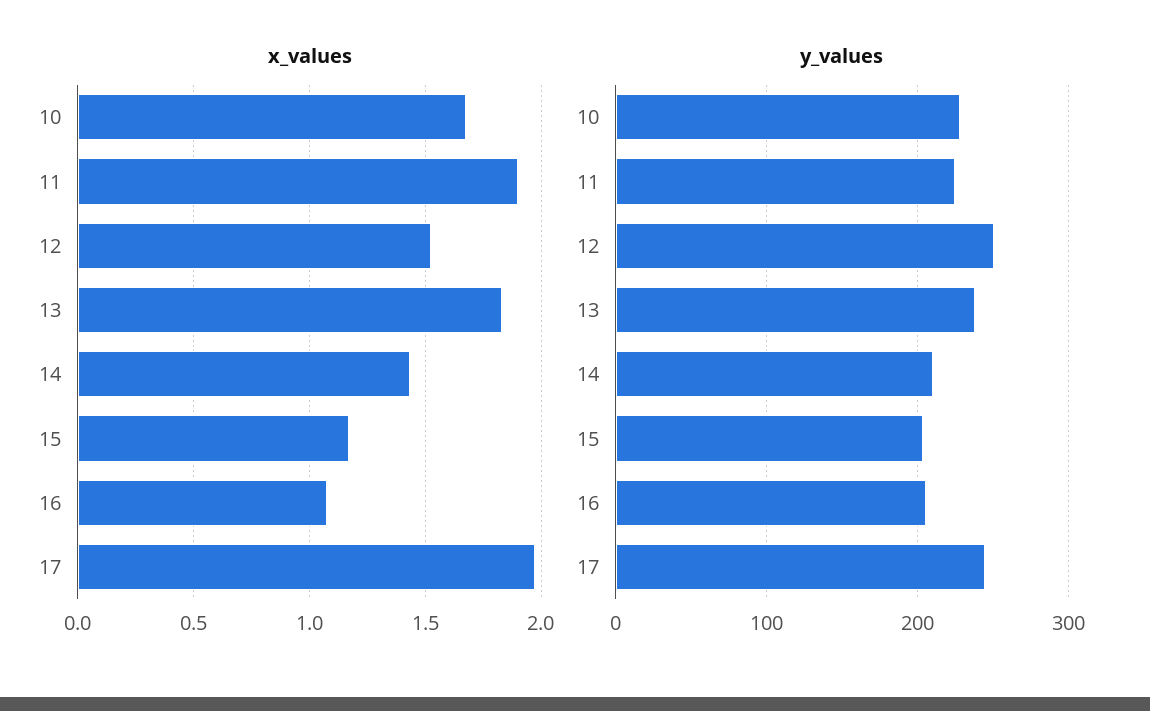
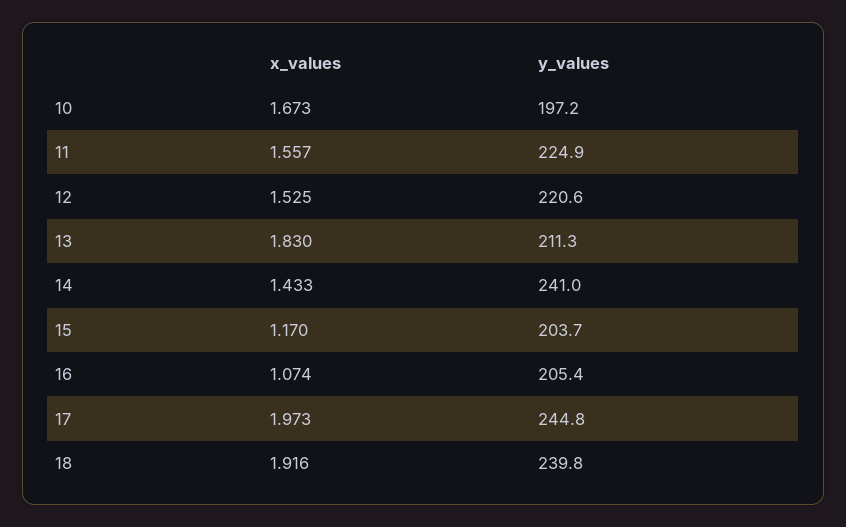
  {
    "x_values": {
      "10": 1.673,
-     "11": 1.9,
+     "11": 1.557,
      "12": 1.525,
      "13": 1.83,
      "14": 1.433,
      "15": 1.17,
      "16": 1.074,
-     "17": 1.973
+     "17": 1.973,
+     "18": 1.916
    },
    "y_values": {
-     "10": 230,
+     "10": 197.2,
      "11": 224.9,
-     "12": 250,
+     "12": 220.6,
-     "13": 240,
+     "13": 211.3,
-     "14": 210,
+     "14": 241,
      "15": 203.7,
      "16": 205.4,
-     "17": 244.8
+     "17": 244.8,
+     "18": 239.8
    }
  }

